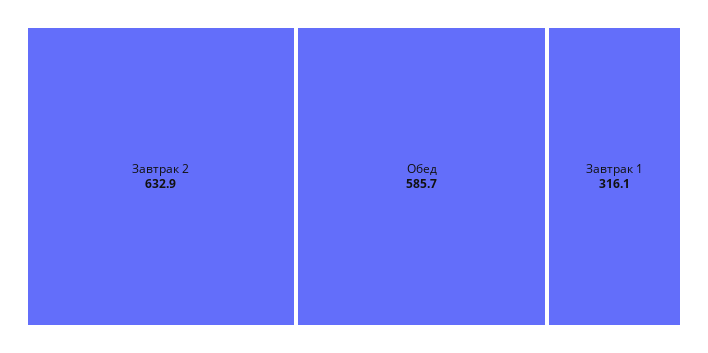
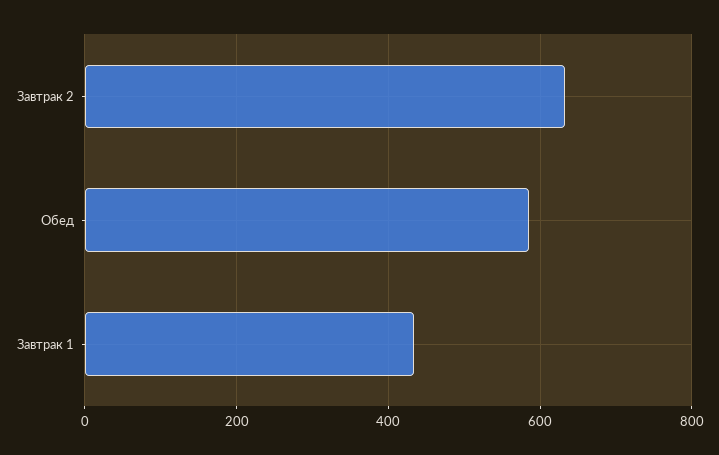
  {
    "Завтрак 2": 632.9,
    "Обед": 585.7,
-   "Завтрак 1": 316.1
+   "Завтрак 1": 440
  }

